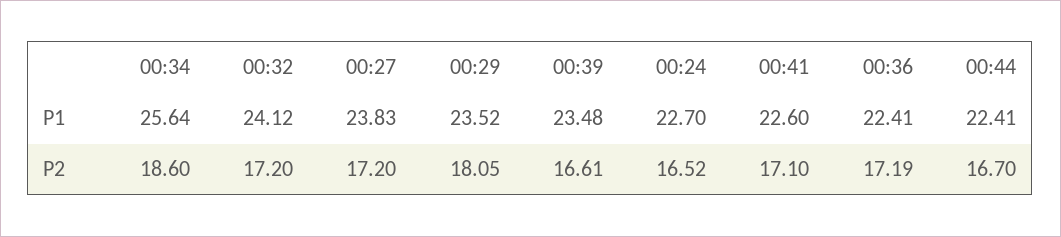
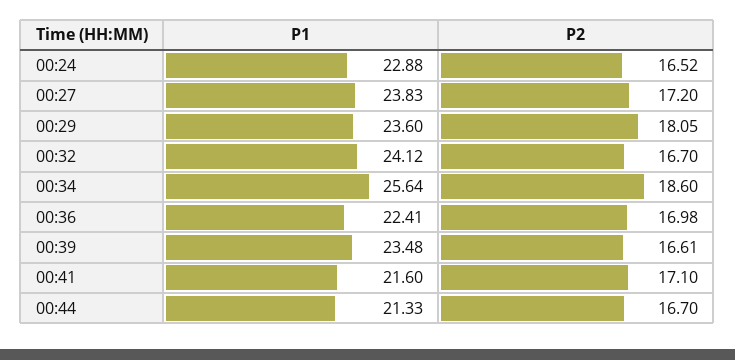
  {
    "00:34": {
      "P1": 25.64,
      "P2": 18.6
    },
    "00:32": {
      "P1": 24.12,
-     "P2": 17.2
+     "P2": 16.7
    },
    "00:27": {
      "P1": 23.83,
      "P2": 17.2
    },
    "00:29": {
-     "P1": 23.52,
+     "P1": 23.6,
      "P2": 18.05
    },
    "00:39": {
      "P1": 23.48,
      "P2": 16.61
    },
    "00:24": {
-     "P1": 22.7,
+     "P1": 22.88,
      "P2": 16.52
    },
    "00:41": {
-     "P1": 22.6,
+     "P1": 21.6,
      "P2": 17.1
    },
    "00:36": {
      "P1": 22.41,
-     "P2": 17.19
+     "P2": 16.98
    },
    "00:44": {
-     "P1": 22.41,
+     "P1": 21.33,
      "P2": 16.7
    }
  }

